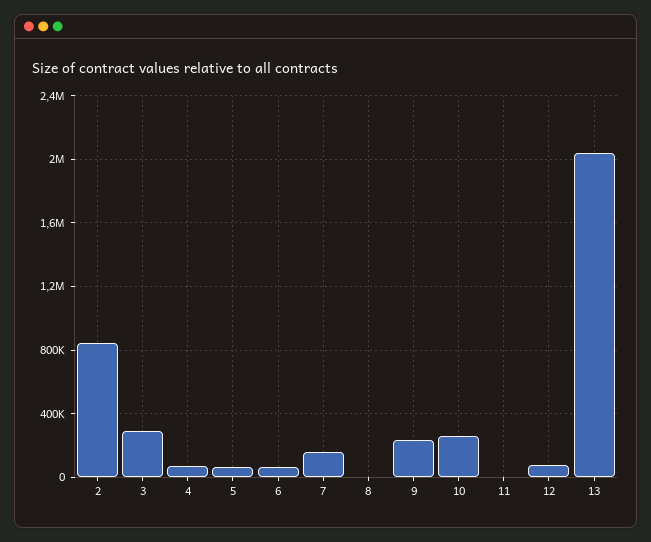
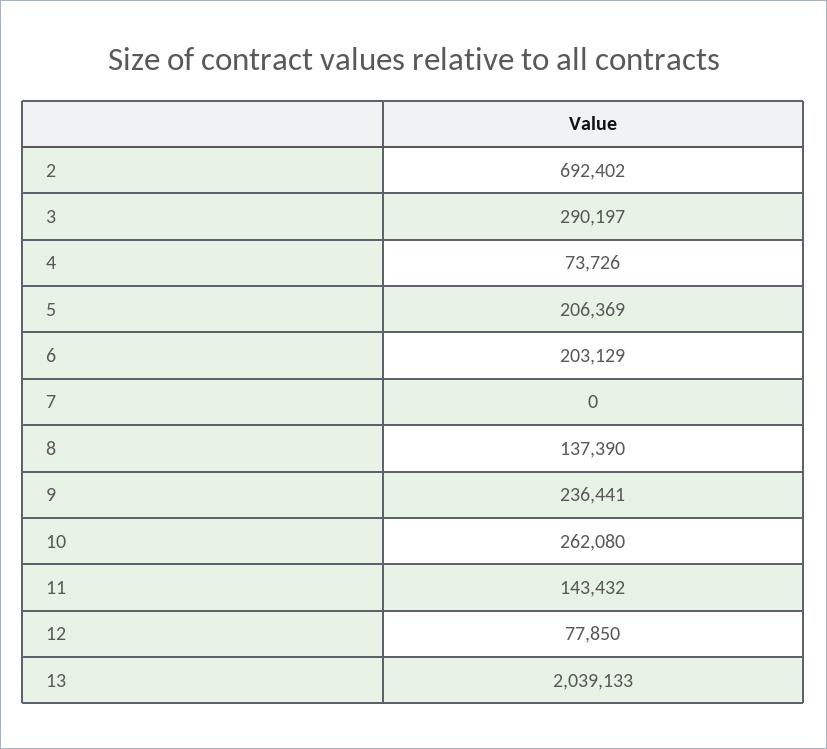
  {
-   "2": 850000,
+   "2": 692402,
    "3": 290197,
    "4": 73726,
-   "5": 50000,
+   "5": 206369,
-   "6": 50000,
+   "6": 203129,
-   "7": 150000,
+   "7": 0,
-   "8": 0,
+   "8": 137390,
    "9": 236441,
    "10": 262080,
-   "11": 0,
+   "11": 143432,
    "12": 77850,
    "13": 2039133
  }

